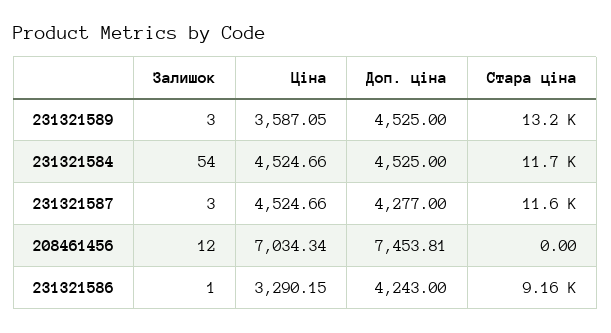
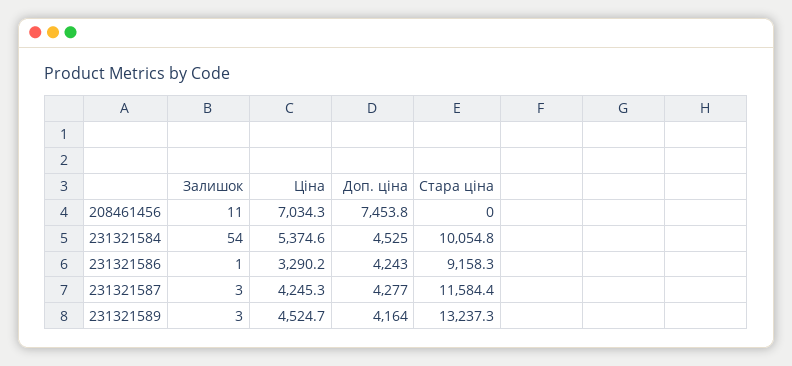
  {
    "Залишок": {
      "231321589": 3,
      "231321584": 54,
      "231321587": 3,
-     "208461456": 12,
+     "208461456": 11,
      "231321586": 1
    },
    "Ціна": {
-     "231321589": 3587.05,
+     "231321589": 4524.7,
-     "231321584": 4524.66,
+     "231321584": 5374.6,
-     "231321587": 4524.66,
+     "231321587": 4245.3,
      "208461456": 7034.34,
      "231321586": 3290.15
    },
    "Доп. ціна": {
-     "231321589": 4525,
+     "231321589": 4164,
      "231321584": 4525,
      "231321587": 4277,
      "208461456": 7453.81,
      "231321586": 4243
    },
    "Стара ціна": {
      "231321589": 13237.3,
-     "231321584": 11700,
+     "231321584": 10054.8,
      "231321587": 11584.4,
      "208461456": 0,
      "231321586": 9158.3
    }
  }

